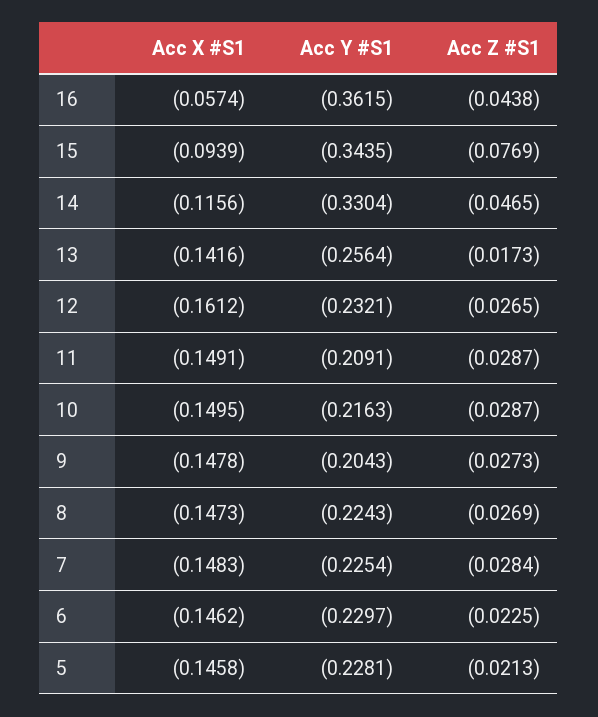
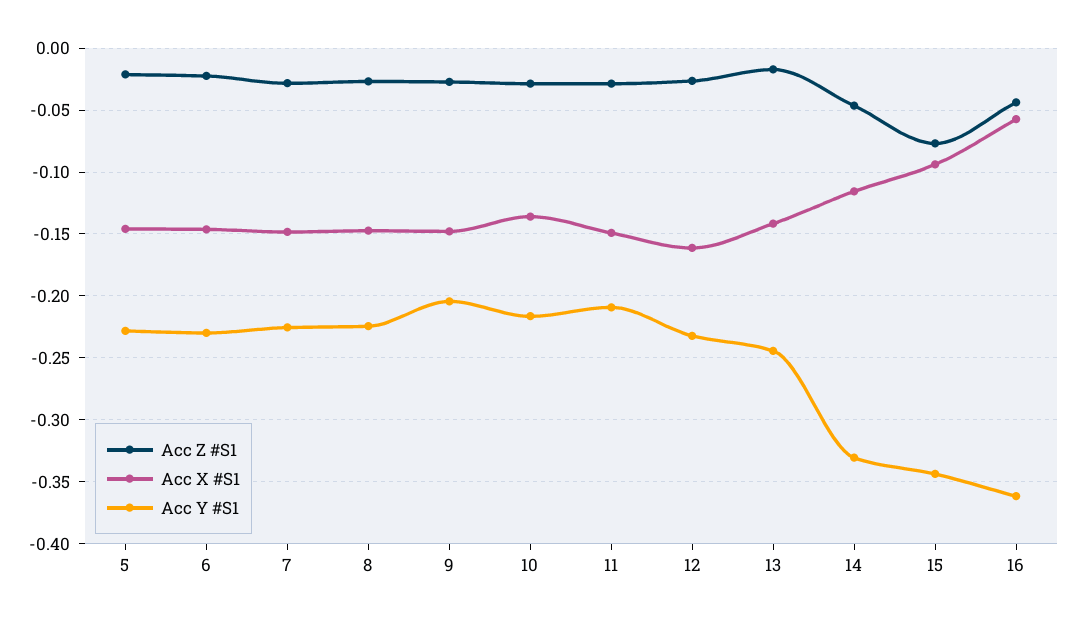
  {
    "Acc X #S1": {
      "16": -0.0574,
      "15": -0.0939,
      "14": -0.1156,
      "13": -0.1416,
      "12": -0.1612,
      "11": -0.1491,
-     "10": -0.1495,
+     "10": -0.135,
      "9": -0.1478,
      "8": -0.1473,
      "7": -0.1483,
      "6": -0.1462,
      "5": -0.1458
    },
    "Acc Y #S1": {
      "16": -0.3615,
      "15": -0.3435,
      "14": -0.3304,
-     "13": -0.2564,
+     "13": -0.245,
      "12": -0.2321,
      "11": -0.2091,
      "10": -0.2163,
      "9": -0.2043,
      "8": -0.2243,
      "7": -0.2254,
      "6": -0.2297,
      "5": -0.2281
    },
    "Acc Z #S1": {
      "16": -0.0438,
      "15": -0.0769,
      "14": -0.0465,
      "13": -0.0173,
      "12": -0.0265,
      "11": -0.0287,
      "10": -0.0287,
      "9": -0.0273,
      "8": -0.0269,
      "7": -0.0284,
      "6": -0.0225,
      "5": -0.0213
    }
  }

